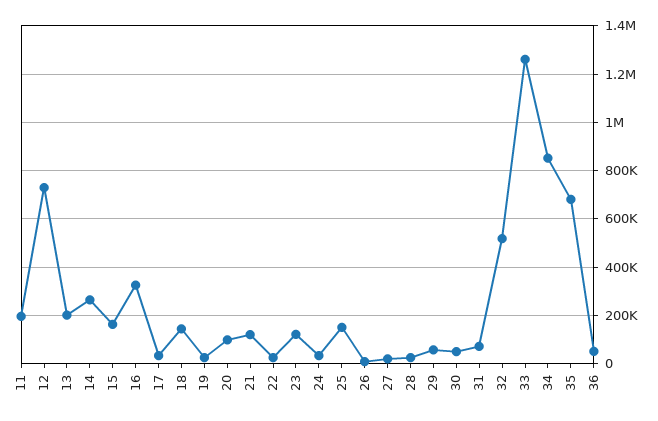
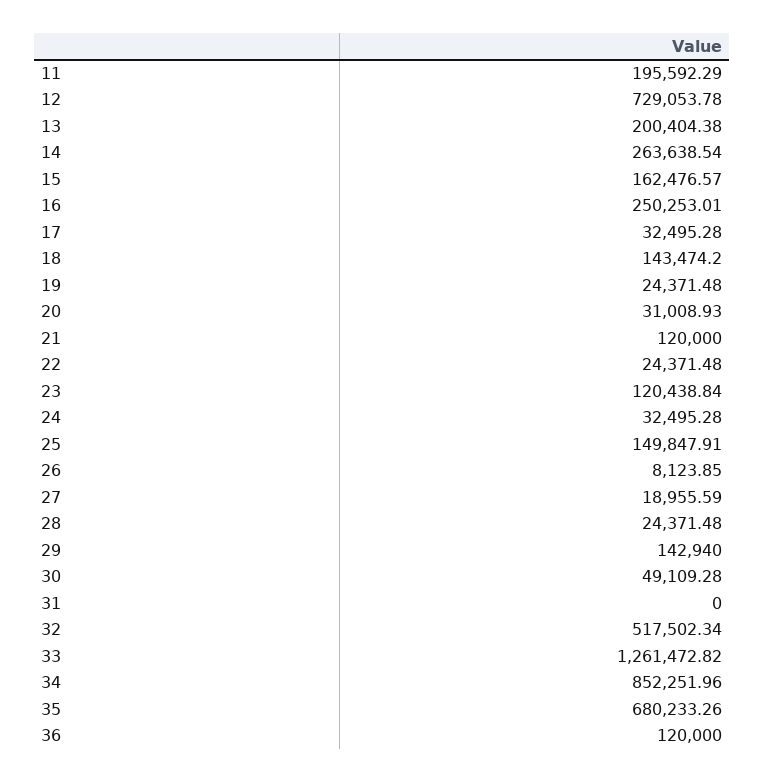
  {
    "11": 195592.29,
    "12": 729053.78,
    "13": 200404.38,
    "14": 263638.54,
    "15": 162476.57,
-   "16": 325000,
+   "16": 250253.01,
    "17": 32495.28,
    "18": 143474.2,
    "19": 24371.48,
-   "20": 100000,
+   "20": 31008.93,
    "21": 120000,
    "22": 24371.48,
    "23": 120438.84,
    "24": 32495.28,
    "25": 149847.91,
    "26": 8123.85,
    "27": 18955.59,
    "28": 24371.48,
-   "29": 50000,
+   "29": 142940,
    "30": 49109.28,
-   "31": 75000,
+   "31": 0,
    "32": 517502.34,
    "33": 1261472.82,
    "34": 852251.96,
    "35": 680233.26,
-   "36": 50000
+   "36": 120000
  }

